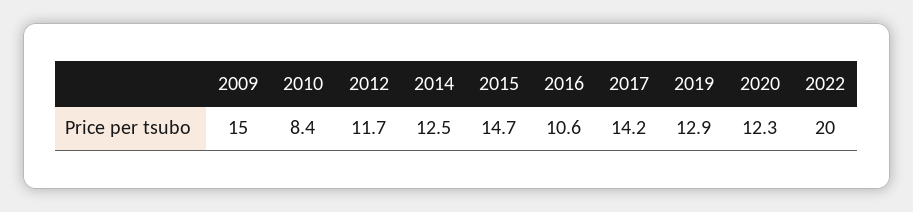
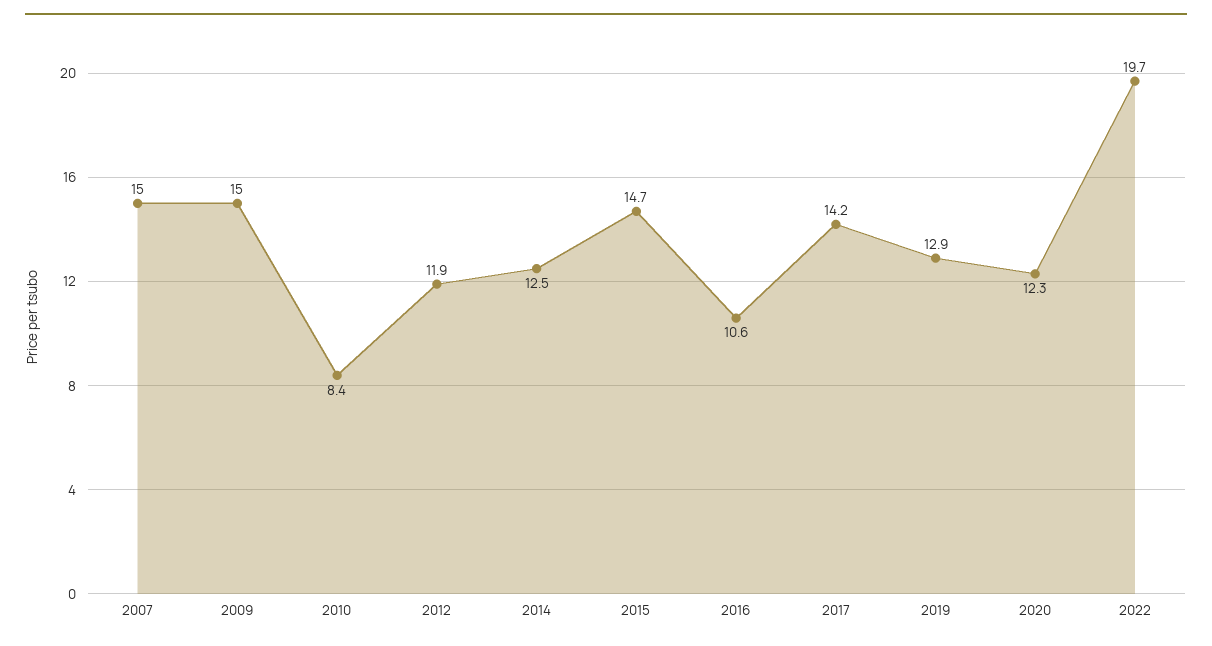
  {
    "2009": 15,
    "2010": 8.4,
-   "2012": 11.7,
+   "2012": 11.9,
    "2014": 12.5,
    "2015": 14.7,
    "2016": 10.6,
    "2017": 14.2,
    "2019": 12.9,
    "2020": 12.3,
-   "2022": 20
+   "2022": 19.7,
+   "2007": 15
  }

